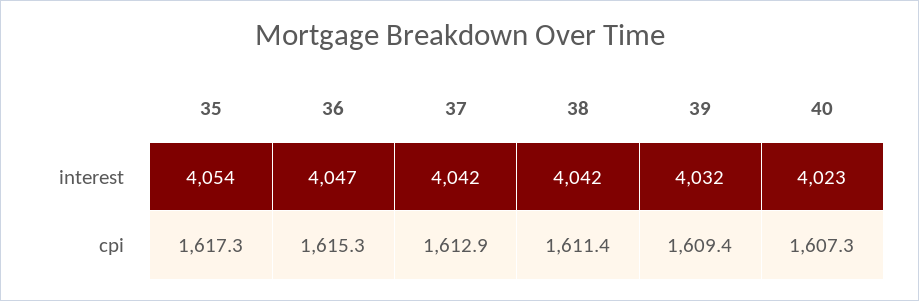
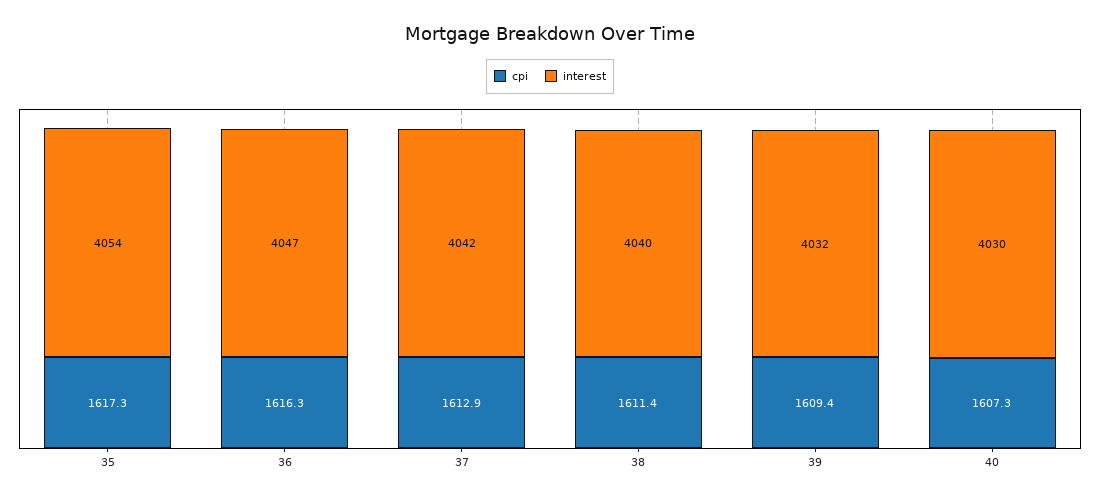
  {
    "interest": {
      "35": 4054,
      "36": 4047,
      "37": 4042,
-     "38": 4042,
+     "38": 4040,
      "39": 4032,
-     "40": 4023
+     "40": 4030
    },
    "cpi": {
      "35": 1617.3,
-     "36": 1615.3,
+     "36": 1616.3,
      "37": 1612.9,
      "38": 1611.4,
      "39": 1609.4,
      "40": 1607.3
    }
  }

